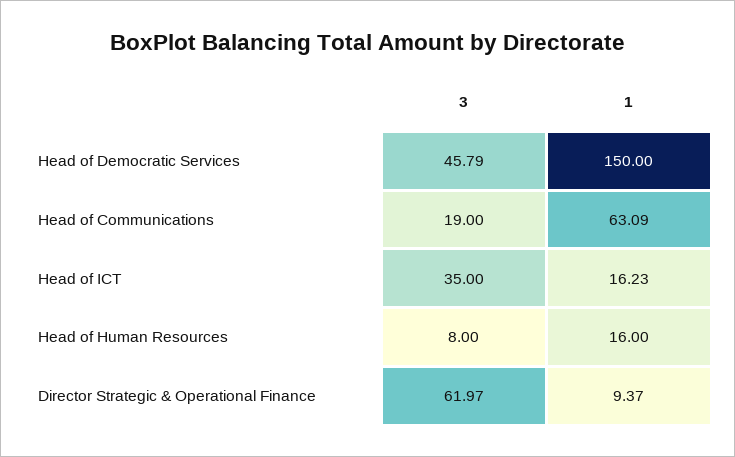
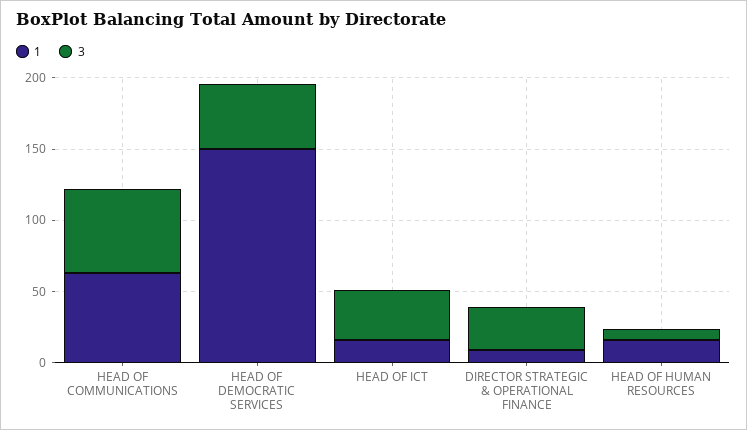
  {
    "3": {
      "Head of Democratic Services": 45.79,
-     "Head of Communications": 19,
+     "Head of Communications": 60,
      "Head of ICT": 35,
      "Head of Human Resources": 8,
-     "Director Strategic & Operational Finance": 61.97
+     "Director Strategic & Operational Finance": 30
    },
    "1": {
      "Head of Democratic Services": 150,
      "Head of Communications": 63.09,
      "Head of ICT": 16.23,
      "Head of Human Resources": 16,
      "Director Strategic & Operational Finance": 9.37
    }
  }

